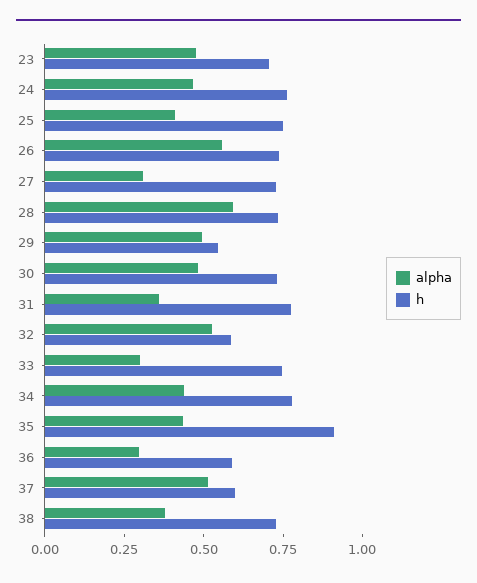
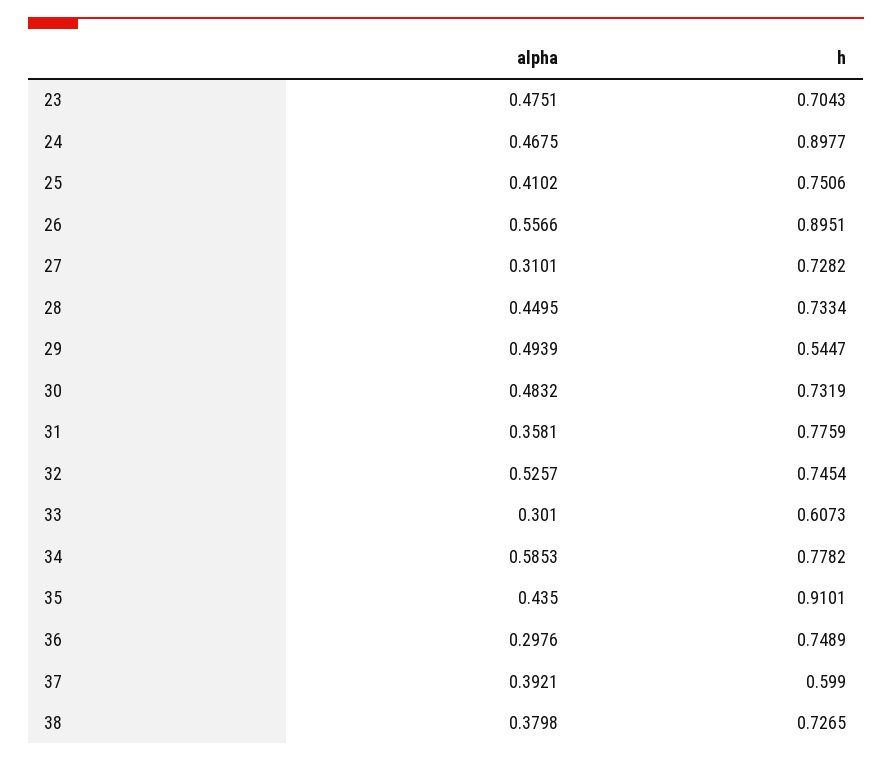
  {
    "alpha": {
      "23": 0.4751,
      "24": 0.4675,
      "25": 0.4102,
      "26": 0.5566,
      "27": 0.3101,
-     "28": 0.6,
+     "28": 0.4495,
      "29": 0.4939,
      "30": 0.4832,
      "31": 0.3581,
      "32": 0.5257,
      "33": 0.301,
-     "34": 0.45,
+     "34": 0.5853,
      "35": 0.435,
      "36": 0.2976,
-     "37": 0.5,
+     "37": 0.3921,
      "38": 0.3798
    },
    "h": {
      "23": 0.7043,
-     "24": 0.75,
+     "24": 0.8977,
      "25": 0.7506,
-     "26": 0.75,
+     "26": 0.8951,
      "27": 0.7282,
      "28": 0.7334,
      "29": 0.5447,
      "30": 0.7319,
      "31": 0.7759,
-     "32": 0.6,
+     "32": 0.7454,
-     "33": 0.75,
+     "33": 0.6073,
      "34": 0.7782,
      "35": 0.9101,
-     "36": 0.6,
+     "36": 0.7489,
      "37": 0.599,
      "38": 0.7265
    }
  }

